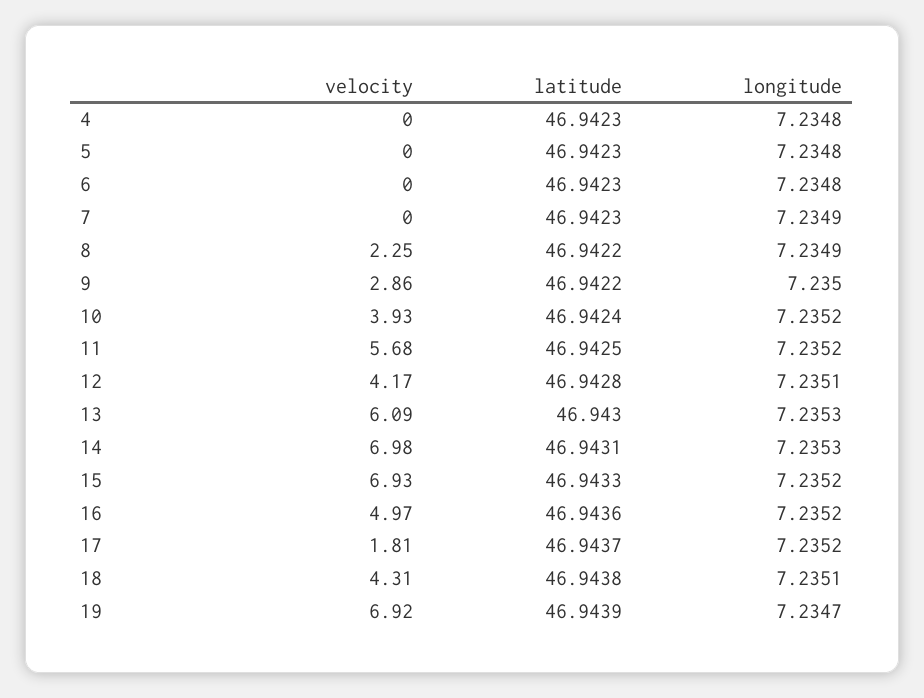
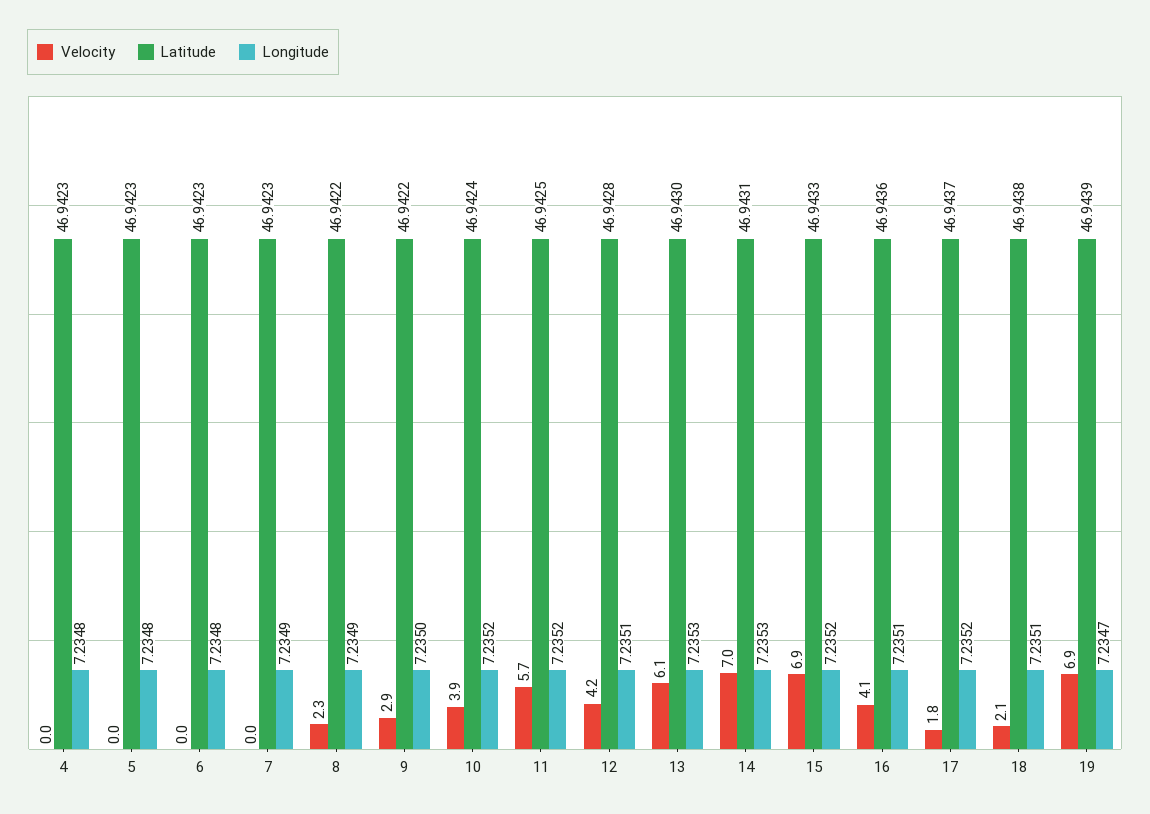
  {
    "velocity": {
      "4": 0,
      "5": 0,
      "6": 0,
      "7": 0,
      "8": 2.25,
      "9": 2.86,
      "10": 3.93,
      "11": 5.68,
      "12": 4.17,
      "13": 6.09,
      "14": 6.98,
      "15": 6.93,
-     "16": 4.97,
+     "16": 4.1,
      "17": 1.81,
-     "18": 4.31,
+     "18": 2.1,
      "19": 6.92
    },
    "latitude": {
      "4": 46.9423,
      "5": 46.9423,
      "6": 46.9423,
      "7": 46.9423,
      "8": 46.9422,
      "9": 46.9422,
      "10": 46.9424,
      "11": 46.9425,
      "12": 46.9428,
      "13": 46.943,
      "14": 46.9431,
      "15": 46.9433,
      "16": 46.9436,
      "17": 46.9437,
      "18": 46.9438,
      "19": 46.9439
    },
    "longitude": {
      "4": 7.2348,
      "5": 7.2348,
      "6": 7.2348,
      "7": 7.2349,
      "8": 7.2349,
      "9": 7.235,
      "10": 7.2352,
      "11": 7.2352,
      "12": 7.2351,
      "13": 7.2353,
      "14": 7.2353,
      "15": 7.2352,
-     "16": 7.2352,
+     "16": 7.2351,
      "17": 7.2352,
      "18": 7.2351,
      "19": 7.2347
    }
  }

